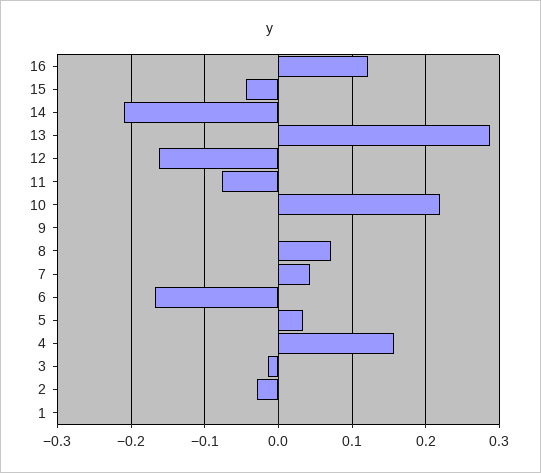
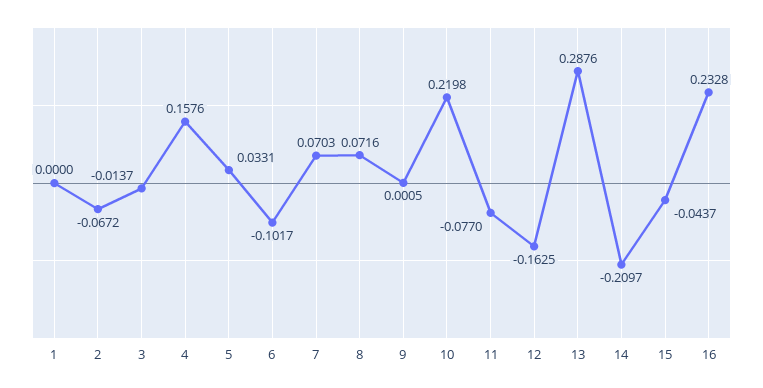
  {
-   "16": 0.12,
+   "16": 0.2328,
    "15": -0.0437,
    "14": -0.2097,
    "13": 0.2876,
    "12": -0.1625,
    "11": -0.077,
    "10": 0.2198,
    "9": 0.0005,
    "8": 0.0716,
-   "7": 0.04,
+   "7": 0.0703,
-   "6": -0.17,
+   "6": -0.1017,
    "5": 0.0331,
    "4": 0.1576,
    "3": -0.0137,
-   "2": -0.03,
+   "2": -0.0672,
    "1": 0
  }

